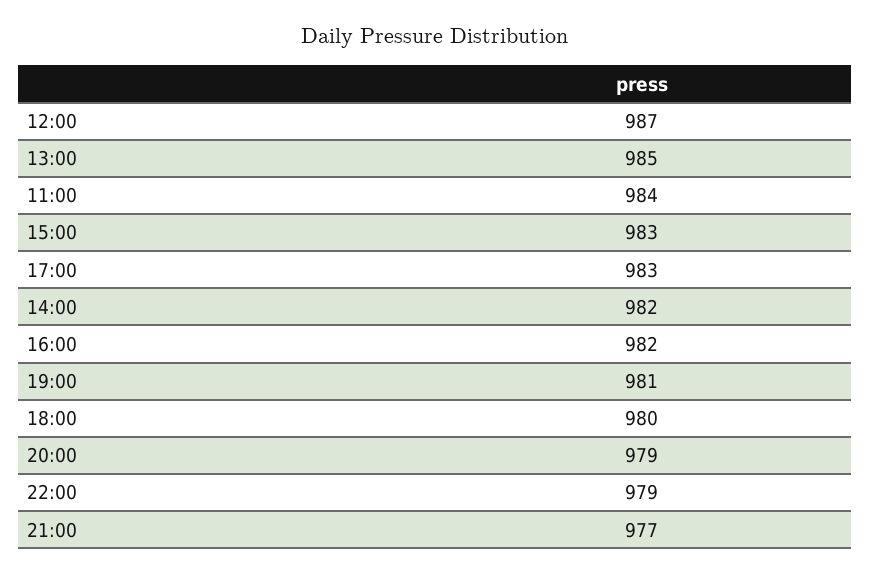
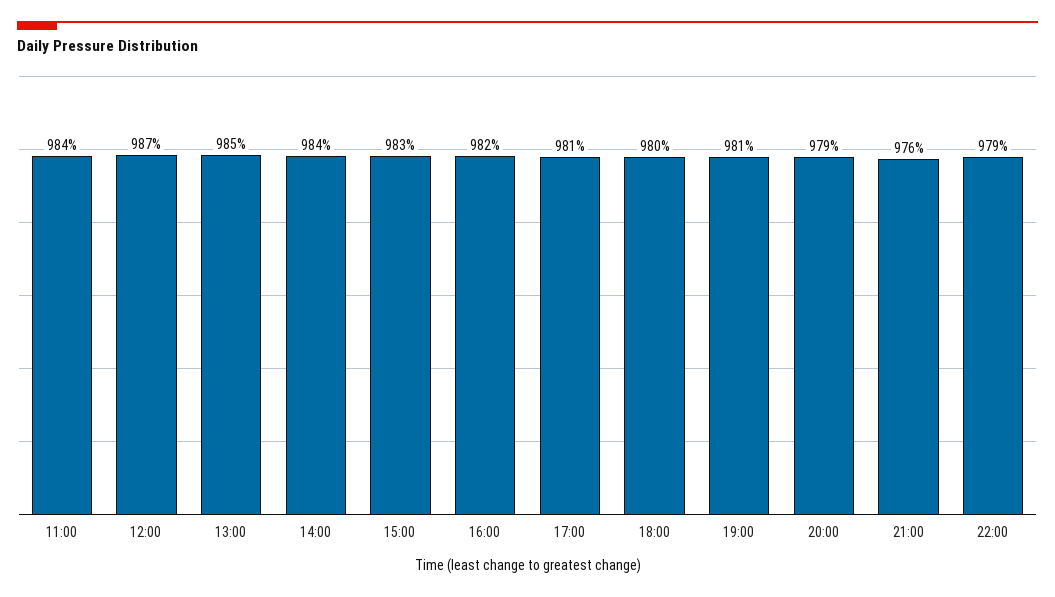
  {
    "12:00": 987,
    "13:00": 985,
    "11:00": 984,
    "15:00": 983,
-   "17:00": 983,
+   "17:00": 981,
-   "14:00": 982,
+   "14:00": 984,
    "16:00": 982,
    "19:00": 981,
    "18:00": 980,
    "20:00": 979,
    "22:00": 979,
-   "21:00": 977
+   "21:00": 976
  }

